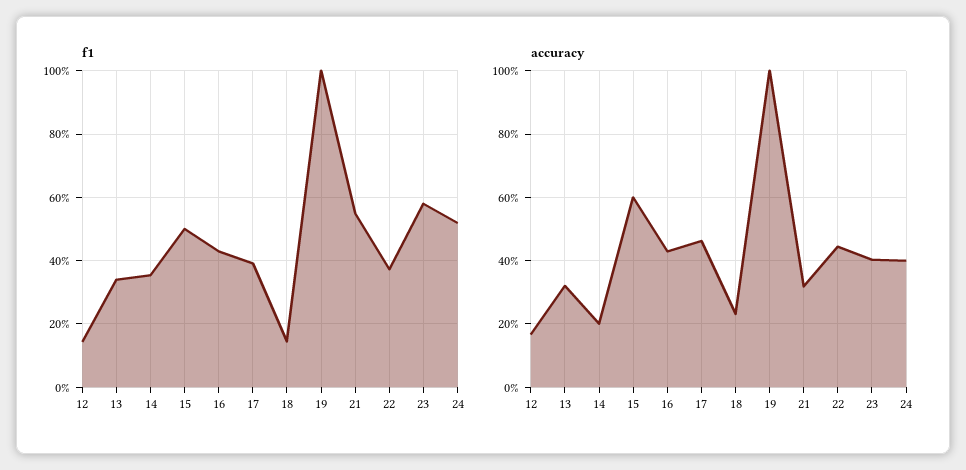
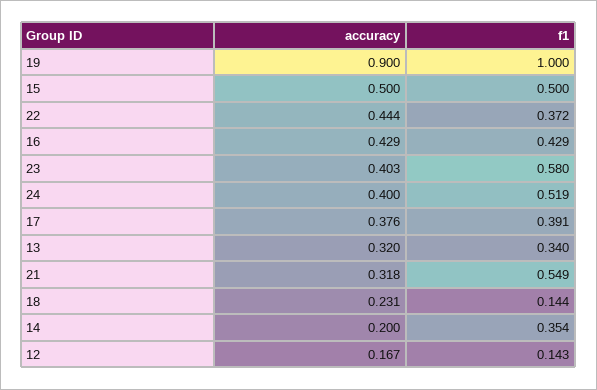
  {
    "f1": {
      "12": 0.143,
      "13": 0.34,
      "14": 0.354,
      "15": 0.5,
      "16": 0.429,
      "17": 0.391,
      "18": 0.144,
      "19": 1,
      "21": 0.549,
      "22": 0.372,
      "23": 0.58,
      "24": 0.519
    },
    "accuracy": {
      "12": 0.167,
      "13": 0.32,
      "14": 0.2,
-     "15": 0.6,
+     "15": 0.5,
      "16": 0.429,
-     "17": 0.46,
+     "17": 0.376,
      "18": 0.231,
-     "19": 1,
+     "19": 0.9,
      "21": 0.318,
      "22": 0.444,
      "23": 0.403,
      "24": 0.4
    }
  }

